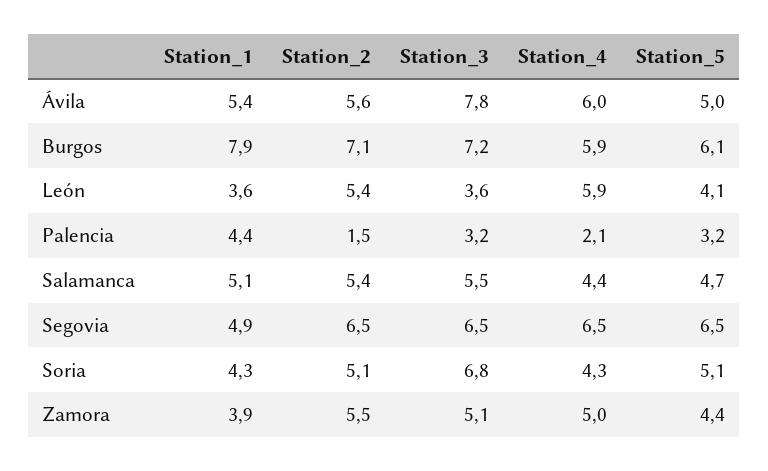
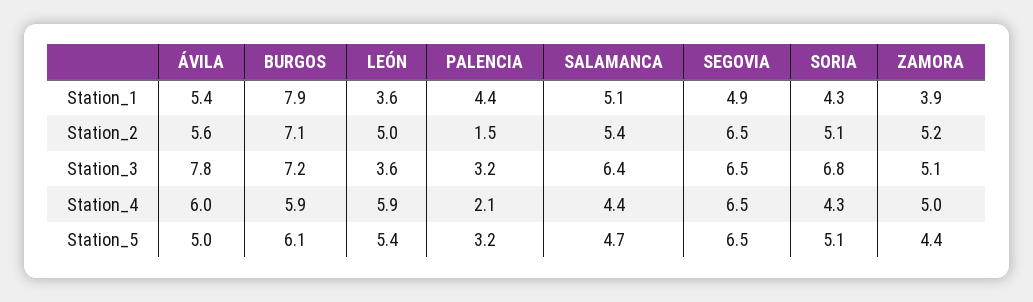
  {
    "Station_1": {
      "Ávila": 5.4,
      "Burgos": 7.9,
      "León": 3.6,
      "Palencia": 4.4,
      "Salamanca": 5.1,
      "Segovia": 4.9,
      "Soria": 4.3,
      "Zamora": 3.9
    },
    "Station_2": {
      "Ávila": 5.6,
      "Burgos": 7.1,
-     "León": 5.4,
+     "León": 5,
      "Palencia": 1.5,
      "Salamanca": 5.4,
      "Segovia": 6.5,
      "Soria": 5.1,
-     "Zamora": 5.5
+     "Zamora": 5.2
    },
    "Station_3": {
      "Ávila": 7.8,
      "Burgos": 7.2,
      "León": 3.6,
      "Palencia": 3.2,
-     "Salamanca": 5.5,
+     "Salamanca": 6.4,
      "Segovia": 6.5,
      "Soria": 6.8,
      "Zamora": 5.1
    },
    "Station_4": {
      "Ávila": 6,
      "Burgos": 5.9,
      "León": 5.9,
      "Palencia": 2.1,
      "Salamanca": 4.4,
      "Segovia": 6.5,
      "Soria": 4.3,
      "Zamora": 5
    },
    "Station_5": {
      "Ávila": 5,
      "Burgos": 6.1,
-     "León": 4.1,
+     "León": 5.4,
      "Palencia": 3.2,
      "Salamanca": 4.7,
      "Segovia": 6.5,
      "Soria": 5.1,
      "Zamora": 4.4
    }
  }

